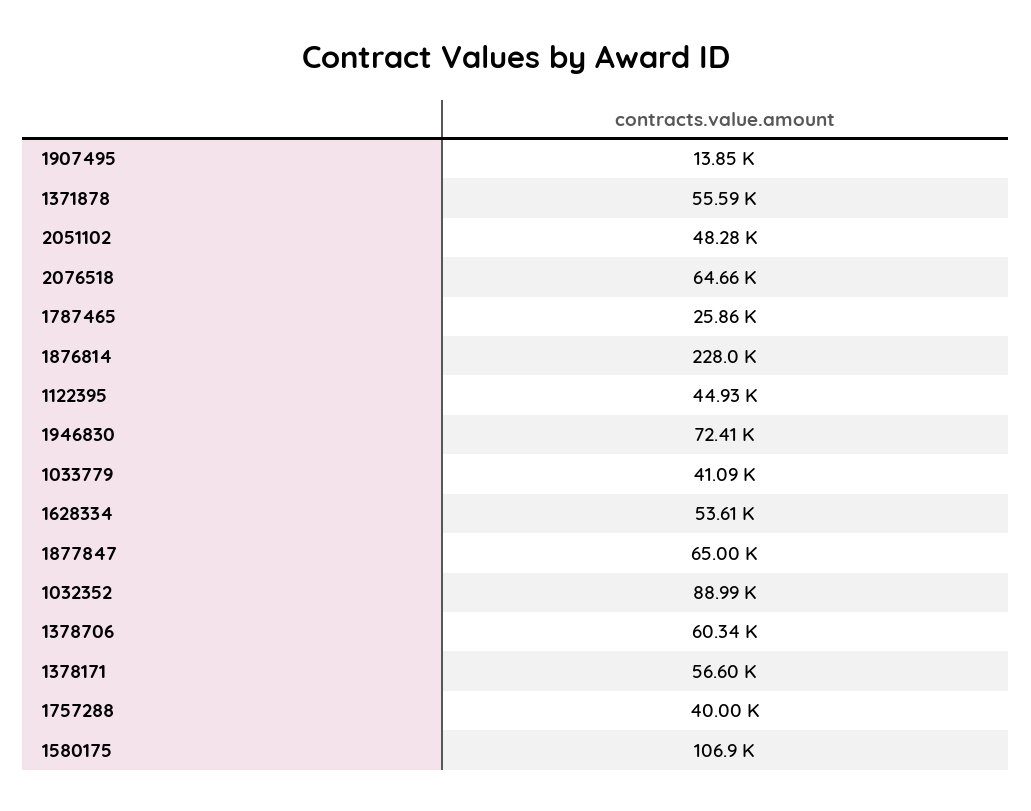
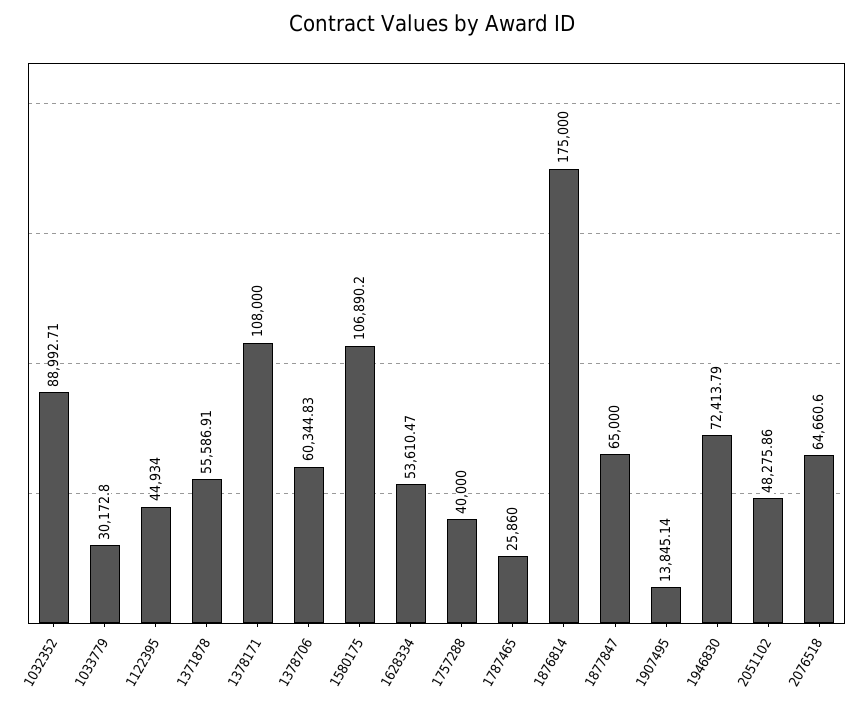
  {
    "1907495": 13845.14,
    "1371878": 55586.91,
    "2051102": 48275.86,
    "2076518": 64660.6,
    "1787465": 25860,
-   "1876814": 228000,
+   "1876814": 175000,
    "1122395": 44934,
    "1946830": 72413.79,
-   "1033779": 41090,
+   "1033779": 30172.8,
    "1628334": 53610.47,
    "1877847": 65000,
    "1032352": 88992.71,
    "1378706": 60344.83,
-   "1378171": 56600,
+   "1378171": 108000,
    "1757288": 40000,
    "1580175": 106890.2
  }

